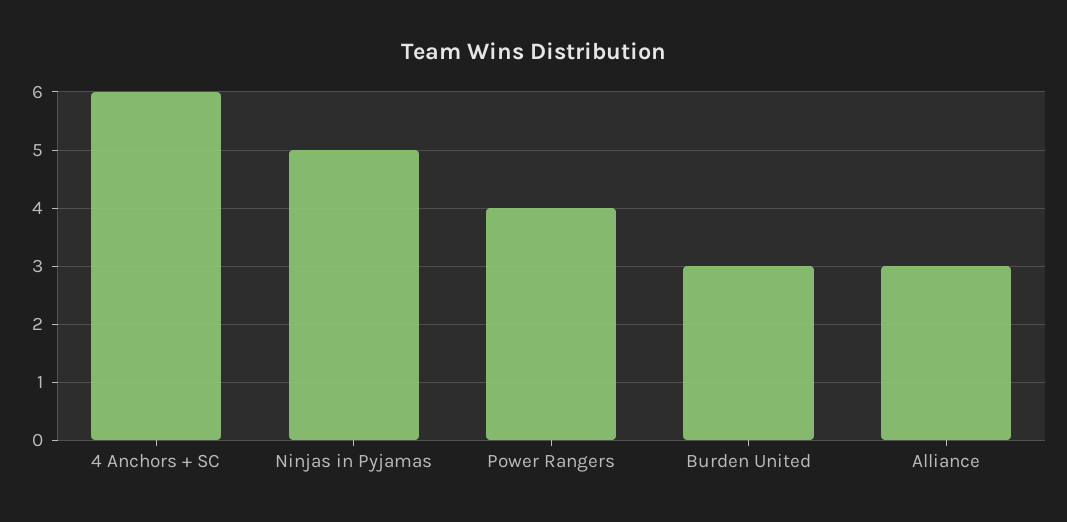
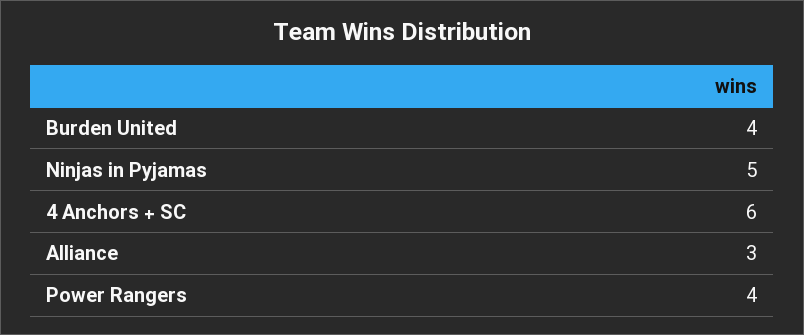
  {
    "4 Anchors + SC": 6,
    "Ninjas in Pyjamas": 5,
    "Power Rangers": 4,
-   "Burden United": 3,
+   "Burden United": 4,
    "Alliance": 3
  }

